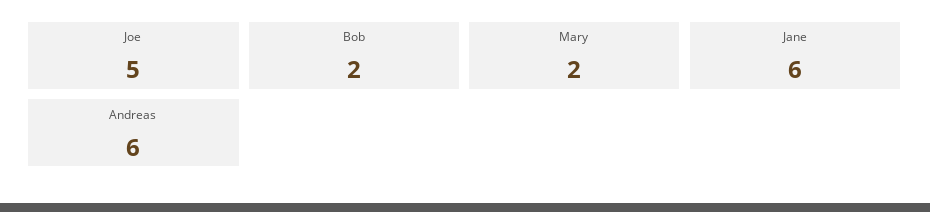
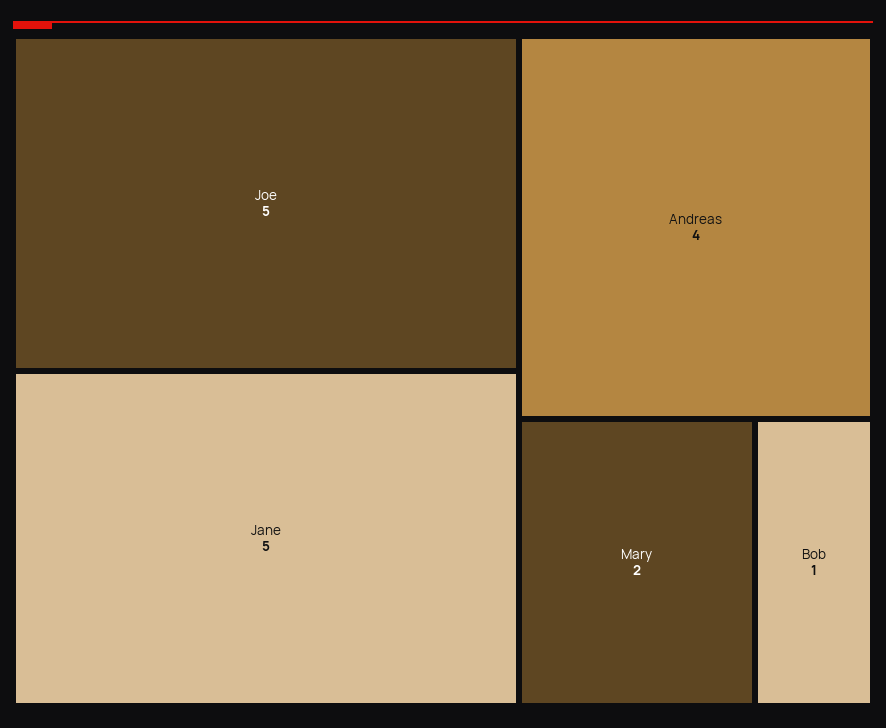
  {
    "Joe": 5,
-   "Bob": 2,
+   "Bob": 1,
    "Mary": 2,
-   "Jane": 6,
+   "Jane": 5,
-   "Andreas": 6
+   "Andreas": 4
  }

